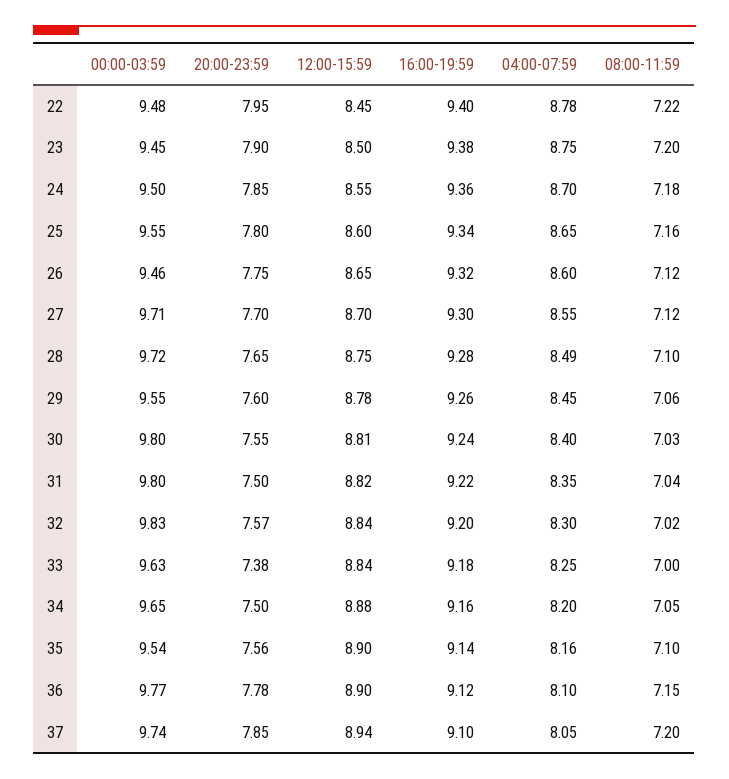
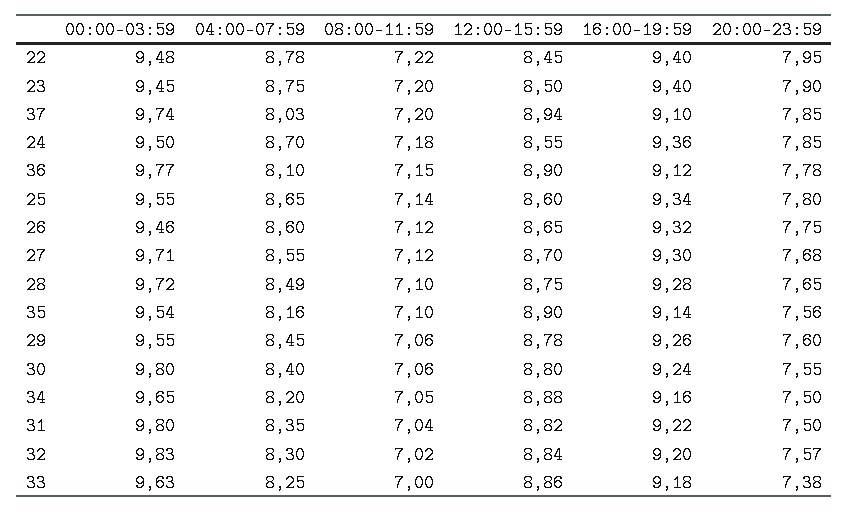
  {
    "00:00-03:59": {
      "22": 9.48,
      "23": 9.45,
      "24": 9.5,
      "25": 9.55,
      "26": 9.46,
      "27": 9.71,
      "28": 9.72,
      "29": 9.55,
      "30": 9.8,
      "31": 9.8,
      "32": 9.83,
      "33": 9.63,
      "34": 9.65,
      "35": 9.54,
      "36": 9.77,
      "37": 9.74
    },
    "20:00-23:59": {
      "22": 7.95,
      "23": 7.9,
      "24": 7.85,
      "25": 7.8,
      "26": 7.75,
-     "27": 7.7,
+     "27": 7.68,
      "28": 7.65,
      "29": 7.6,
      "30": 7.55,
      "31": 7.5,
      "32": 7.57,
      "33": 7.38,
      "34": 7.5,
      "35": 7.56,
      "36": 7.78,
      "37": 7.85
    },
    "12:00-15:59": {
      "22": 8.45,
      "23": 8.5,
      "24": 8.55,
      "25": 8.6,
      "26": 8.65,
      "27": 8.7,
      "28": 8.75,
      "29": 8.78,
-     "30": 8.81,
+     "30": 8.8,
      "31": 8.82,
      "32": 8.84,
-     "33": 8.84,
+     "33": 8.86,
      "34": 8.88,
      "35": 8.9,
      "36": 8.9,
      "37": 8.94
    },
    "16:00-19:59": {
      "22": 9.4,
-     "23": 9.38,
+     "23": 9.4,
      "24": 9.36,
      "25": 9.34,
      "26": 9.32,
      "27": 9.3,
      "28": 9.28,
      "29": 9.26,
      "30": 9.24,
      "31": 9.22,
      "32": 9.2,
      "33": 9.18,
      "34": 9.16,
      "35": 9.14,
      "36": 9.12,
      "37": 9.1
    },
    "04:00-07:59": {
      "22": 8.78,
      "23": 8.75,
      "24": 8.7,
      "25": 8.65,
      "26": 8.6,
      "27": 8.55,
      "28": 8.49,
      "29": 8.45,
      "30": 8.4,
      "31": 8.35,
      "32": 8.3,
      "33": 8.25,
      "34": 8.2,
      "35": 8.16,
      "36": 8.1,
-     "37": 8.05
+     "37": 8.03
    },
    "08:00-11:59": {
      "22": 7.22,
      "23": 7.2,
      "24": 7.18,
-     "25": 7.16,
+     "25": 7.14,
      "26": 7.12,
      "27": 7.12,
      "28": 7.1,
      "29": 7.06,
-     "30": 7.03,
+     "30": 7.06,
      "31": 7.04,
      "32": 7.02,
      "33": 7,
      "34": 7.05,
      "35": 7.1,
      "36": 7.15,
      "37": 7.2
    }
  }

